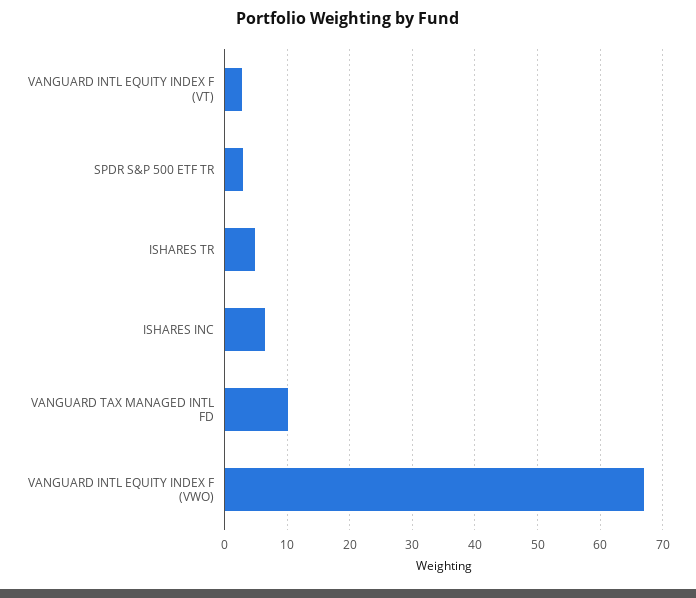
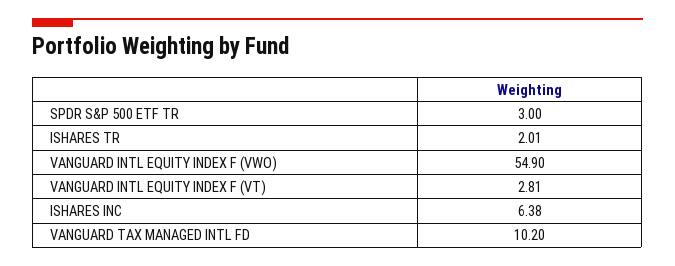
  {
    "VANGUARD INTL EQUITY INDEX F (VT)": 2.81,
    "SPDR S&P 500 ETF TR": 3,
-   "ISHARES TR": 5,
+   "ISHARES TR": 2.01,
    "ISHARES INC": 6.38,
    "VANGUARD TAX MANAGED INTL FD": 10.2,
-   "VANGUARD INTL EQUITY INDEX F (VWO)": 67
+   "VANGUARD INTL EQUITY INDEX F (VWO)": 54.9
  }

